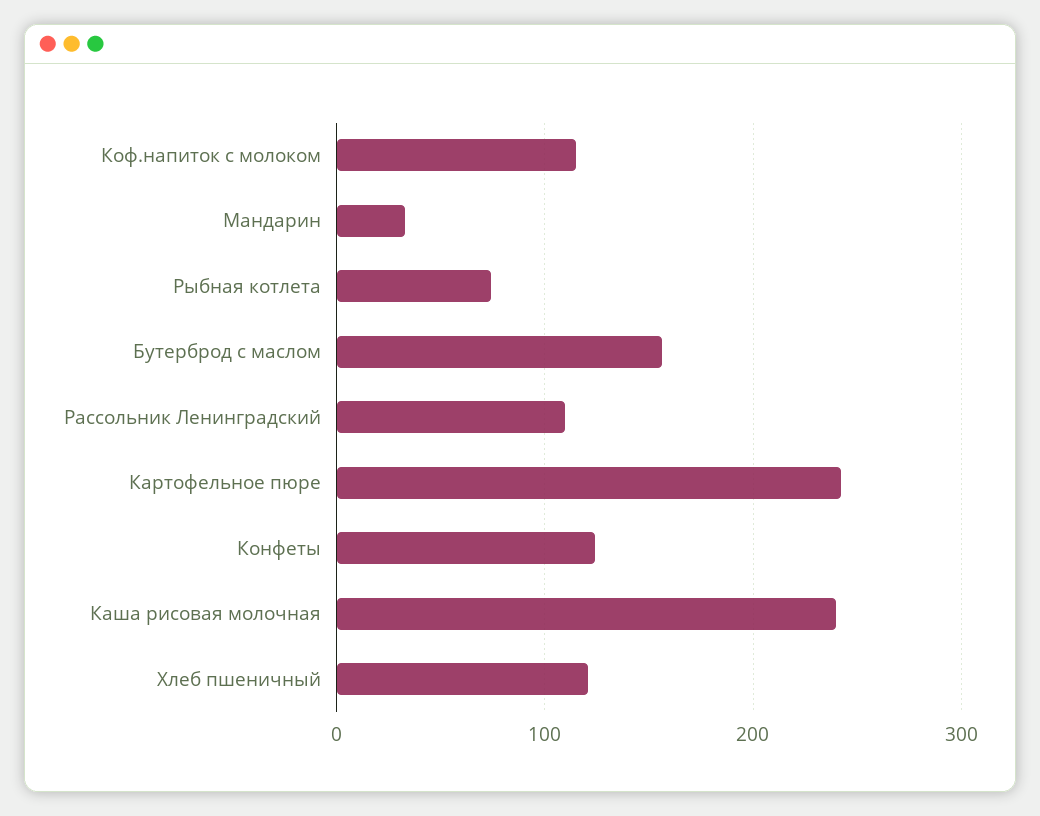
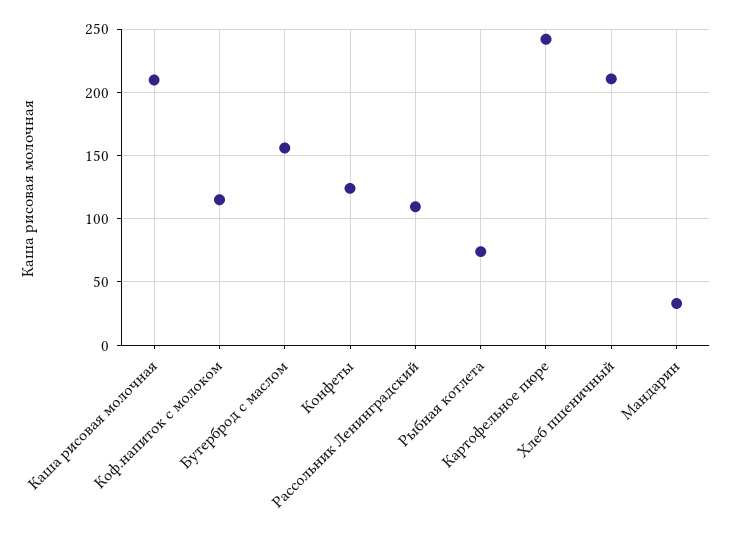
  {
    "Коф.напиток с молоком": 115,
    "Мандарин": 35,
    "Рыбная котлета": 75,
    "Бутерброд с маслом": 155,
    "Рассольник Ленинградский": 110,
    "Картофельное пюре": 240,
    "Конфеты": 125,
-   "Каша рисовая молочная": 240,
+   "Каша рисовая молочная": 210,
-   "Хлеб пшеничный": 120
+   "Хлеб пшеничный": 210
  }

